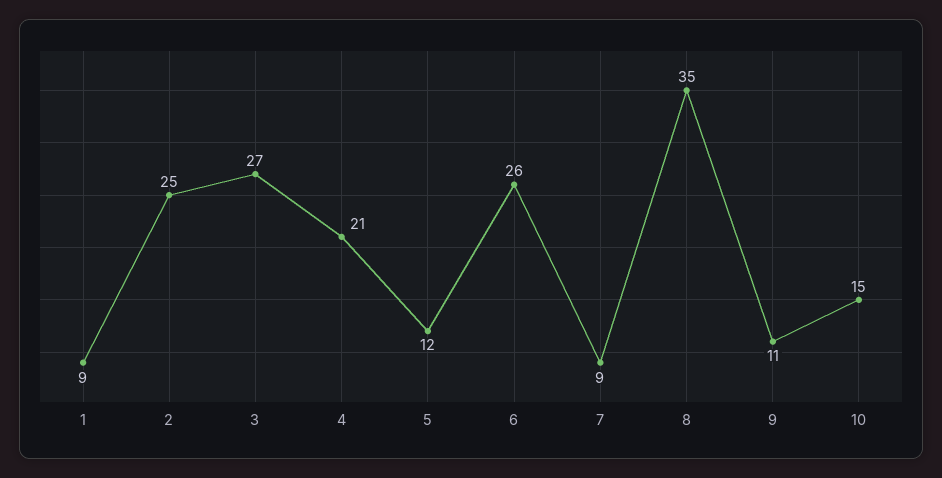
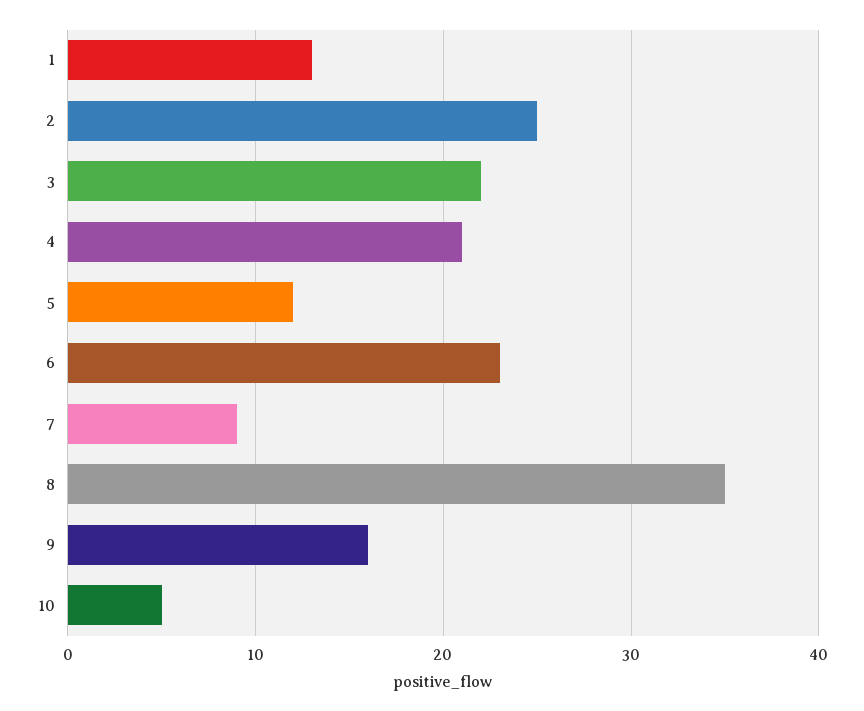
  {
-   "1": 9,
+   "1": 13,
    "2": 25,
-   "3": 27,
+   "3": 22,
    "4": 21,
    "5": 12,
-   "6": 26,
+   "6": 23,
    "7": 9,
    "8": 35,
-   "9": 11,
+   "9": 16,
-   "10": 15
+   "10": 5
  }

